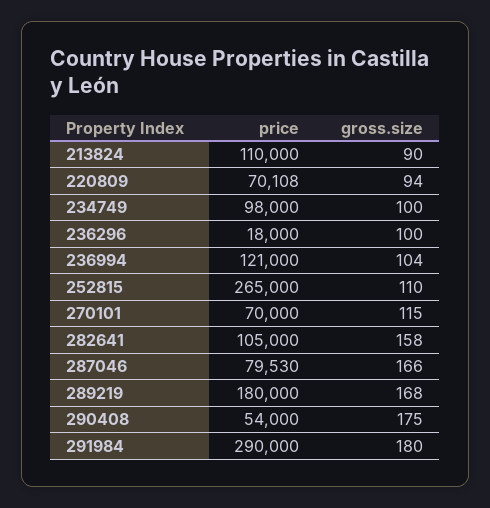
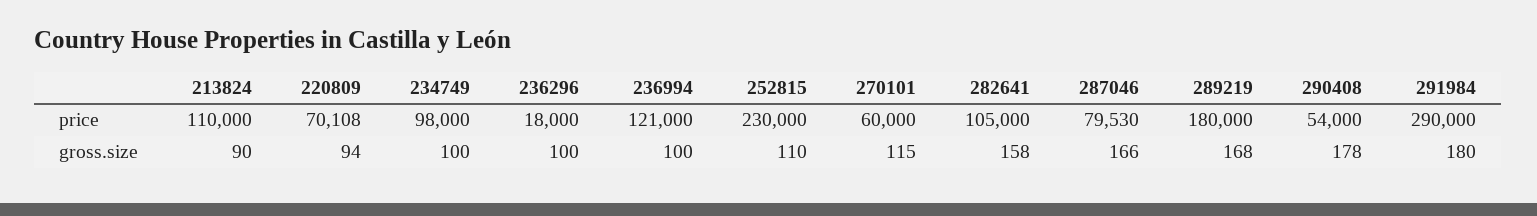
  {
    "price": {
      "213824": 110000,
      "220809": 70108,
      "234749": 98000,
      "236296": 18000,
      "236994": 121000,
-     "252815": 265000,
+     "252815": 230000,
-     "270101": 70000,
+     "270101": 60000,
      "282641": 105000,
      "287046": 79530,
      "289219": 180000,
      "290408": 54000,
      "291984": 290000
    },
    "gross.size": {
      "213824": 90,
      "220809": 94,
      "234749": 100,
      "236296": 100,
-     "236994": 104,
+     "236994": 100,
      "252815": 110,
      "270101": 115,
      "282641": 158,
      "287046": 166,
      "289219": 168,
-     "290408": 175,
+     "290408": 178,
      "291984": 180
    }
  }

